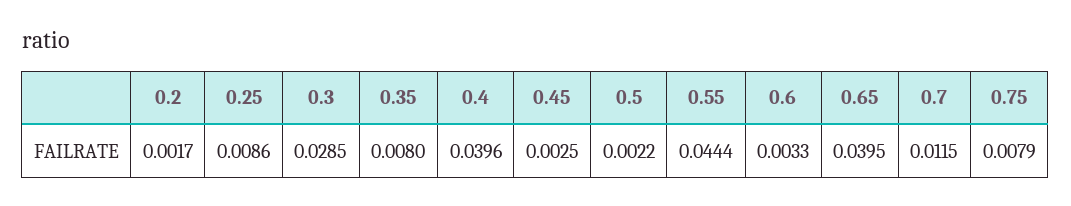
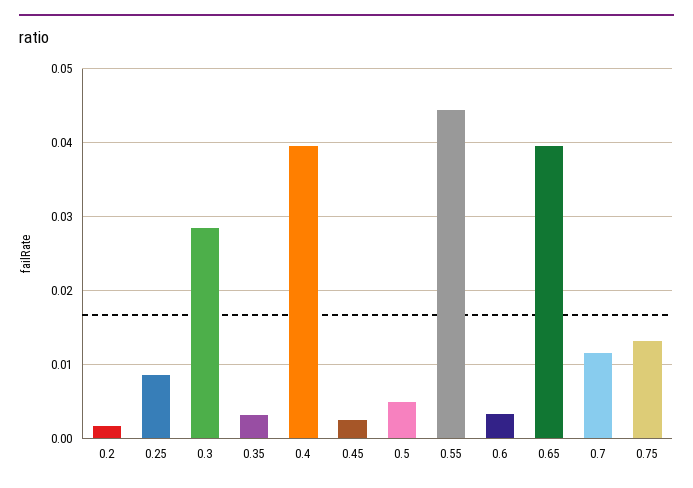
  {
    "0.2": 0.0017,
    "0.25": 0.0086,
    "0.3": 0.0285,
-   "0.35": 0.008,
+   "0.35": 0.003,
    "0.4": 0.0396,
    "0.45": 0.0025,
-   "0.5": 0.0022,
+   "0.5": 0.005,
    "0.55": 0.0444,
    "0.6": 0.0033,
    "0.65": 0.0395,
    "0.7": 0.0115,
-   "0.75": 0.0079
+   "0.75": 0.013
  }

